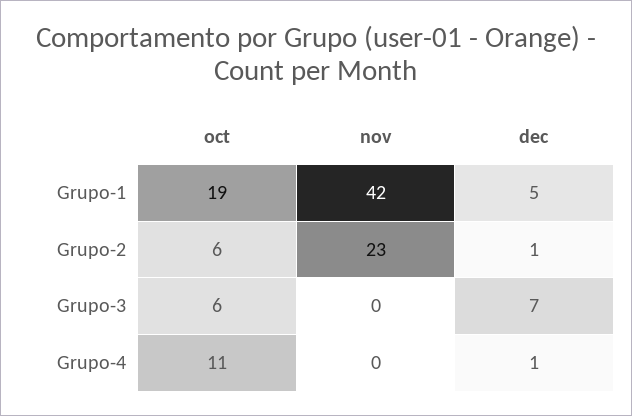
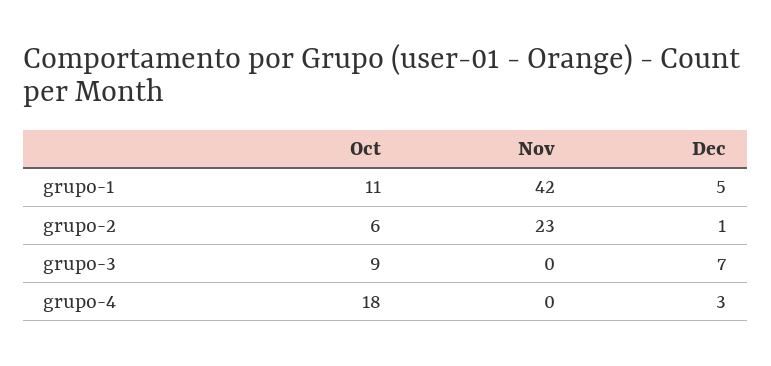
  {
    "oct": {
-     "Grupo-1": 19,
+     "Grupo-1": 11,
      "Grupo-2": 6,
-     "Grupo-3": 6,
+     "Grupo-3": 9,
-     "Grupo-4": 11
+     "Grupo-4": 18
    },
    "nov": {
      "Grupo-1": 42,
      "Grupo-2": 23,
      "Grupo-3": 0,
      "Grupo-4": 0
    },
    "dec": {
      "Grupo-1": 5,
      "Grupo-2": 1,
      "Grupo-3": 7,
-     "Grupo-4": 1
+     "Grupo-4": 3
    }
  }

